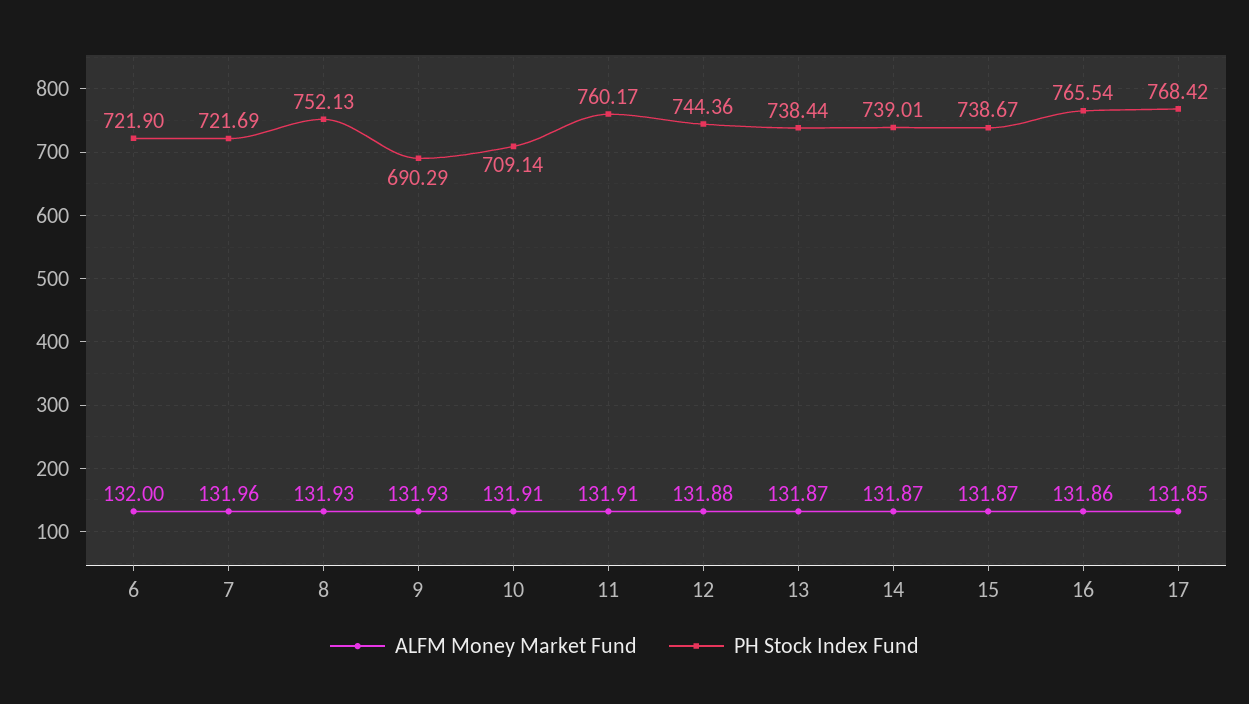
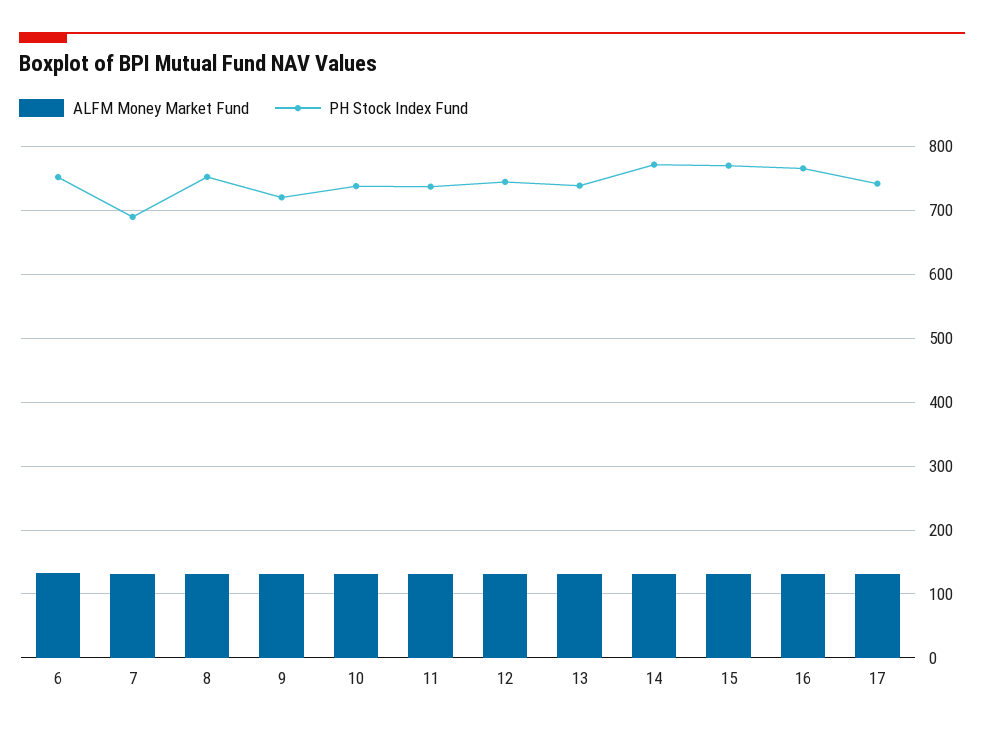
  {
    "ALFM Money Market Fund": {
      "6": 132,
      "7": 131.96,
      "8": 131.93,
      "9": 131.93,
      "10": 131.91,
      "11": 131.91,
      "12": 131.88,
      "13": 131.87,
      "14": 131.87,
      "15": 131.87,
      "16": 131.86,
      "17": 131.85
    },
    "PH Stock Index Fund": {
-     "6": 721.9,
+     "6": 750,
-     "7": 721.69,
+     "7": 690,
      "8": 752.13,
-     "9": 690.29,
+     "9": 720,
-     "10": 709.14,
+     "10": 740,
-     "11": 760.17,
+     "11": 740,
      "12": 744.36,
      "13": 738.44,
-     "14": 739.01,
+     "14": 770,
-     "15": 738.67,
+     "15": 770,
      "16": 765.54,
-     "17": 768.42
+     "17": 740
    }
  }

